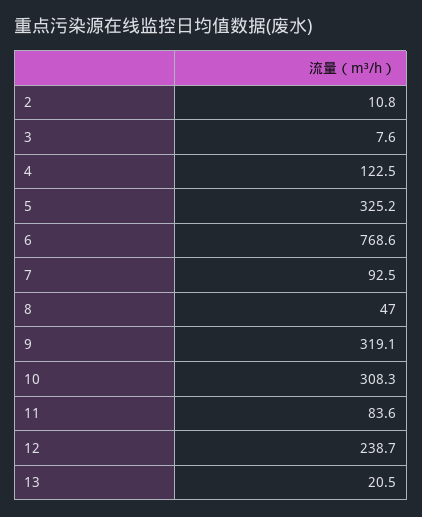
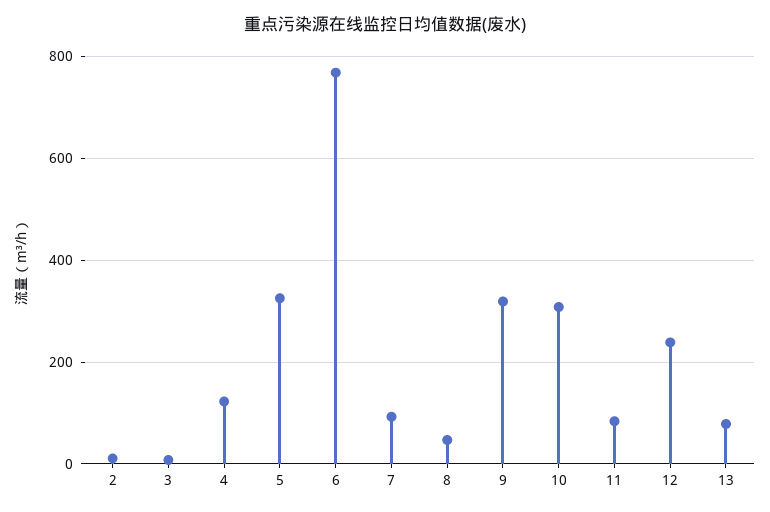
  {
    "2": 10.8,
    "3": 7.6,
    "4": 122.5,
    "5": 325.2,
    "6": 768.6,
    "7": 92.5,
    "8": 47,
    "9": 319.1,
    "10": 308.3,
    "11": 83.6,
    "12": 238.7,
-   "13": 20.5
+   "13": 80
  }

